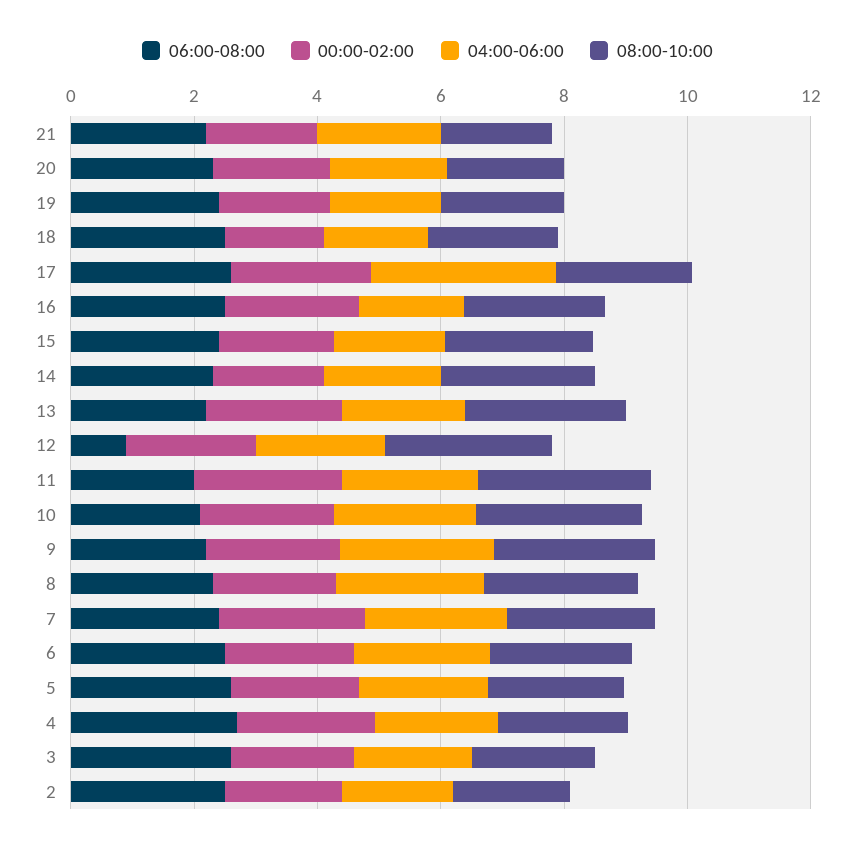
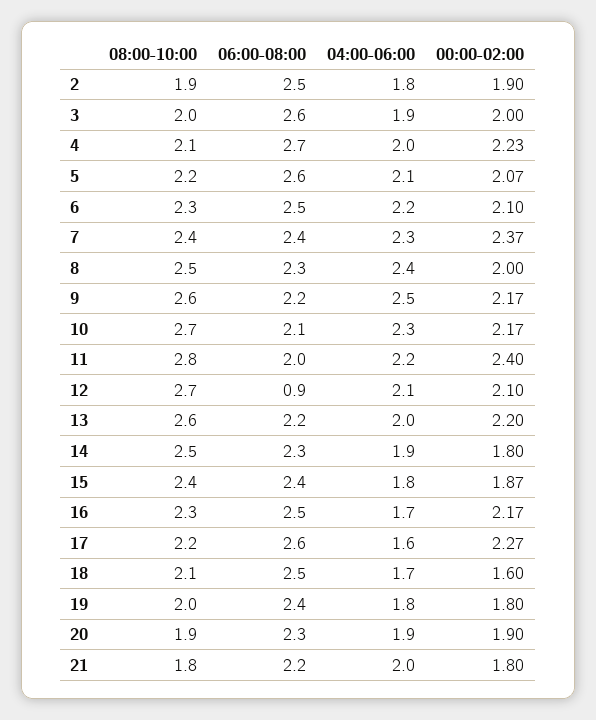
  {
    "06:00-08:00": {
      "21": 2.2,
      "20": 2.3,
      "19": 2.4,
      "18": 2.5,
      "17": 2.6,
      "16": 2.5,
      "15": 2.4,
      "14": 2.3,
      "13": 2.2,
      "12": 0.9,
      "11": 2,
      "10": 2.1,
      "9": 2.2,
      "8": 2.3,
      "7": 2.4,
      "6": 2.5,
      "5": 2.6,
      "4": 2.7,
      "3": 2.6,
      "2": 2.5
    },
    "00:00-02:00": {
      "21": 1.8,
      "20": 1.9,
      "19": 1.8,
      "18": 1.6,
      "17": 2.27,
      "16": 2.17,
      "15": 1.87,
      "14": 1.8,
      "13": 2.2,
      "12": 2.1,
      "11": 2.4,
      "10": 2.17,
      "9": 2.17,
      "8": 2,
      "7": 2.37,
      "6": 2.1,
      "5": 2.07,
      "4": 2.23,
      "3": 2,
      "2": 1.9
    },
    "04:00-06:00": {
      "21": 2,
      "20": 1.9,
      "19": 1.8,
      "18": 1.7,
-     "17": 3,
+     "17": 1.6,
      "16": 1.7,
      "15": 1.8,
      "14": 1.9,
      "13": 2,
      "12": 2.1,
      "11": 2.2,
      "10": 2.3,
      "9": 2.5,
      "8": 2.4,
      "7": 2.3,
      "6": 2.2,
      "5": 2.1,
      "4": 2,
      "3": 1.9,
      "2": 1.8
    },
    "08:00-10:00": {
      "21": 1.8,
      "20": 1.9,
      "19": 2,
      "18": 2.1,
      "17": 2.2,
      "16": 2.3,
      "15": 2.4,
      "14": 2.5,
      "13": 2.6,
      "12": 2.7,
      "11": 2.8,
      "10": 2.7,
      "9": 2.6,
      "8": 2.5,
      "7": 2.4,
      "6": 2.3,
      "5": 2.2,
      "4": 2.1,
      "3": 2,
      "2": 1.9
    }
  }

